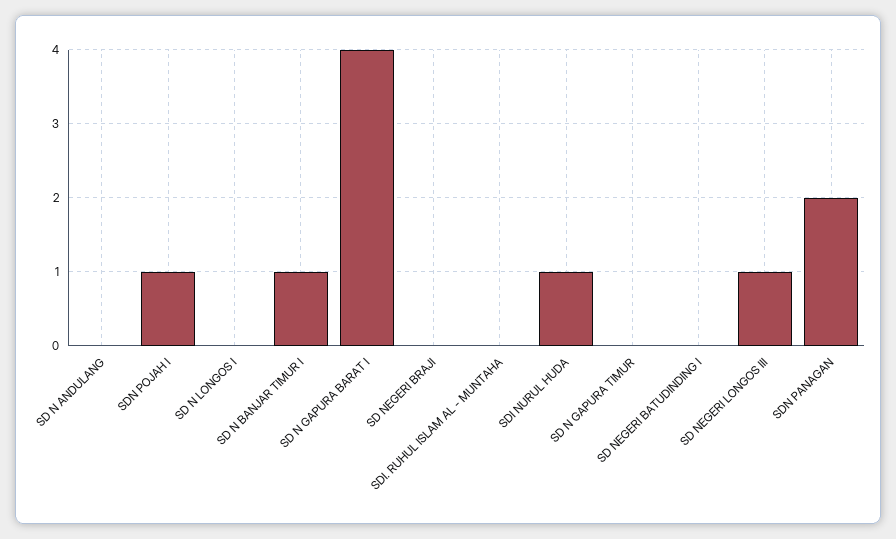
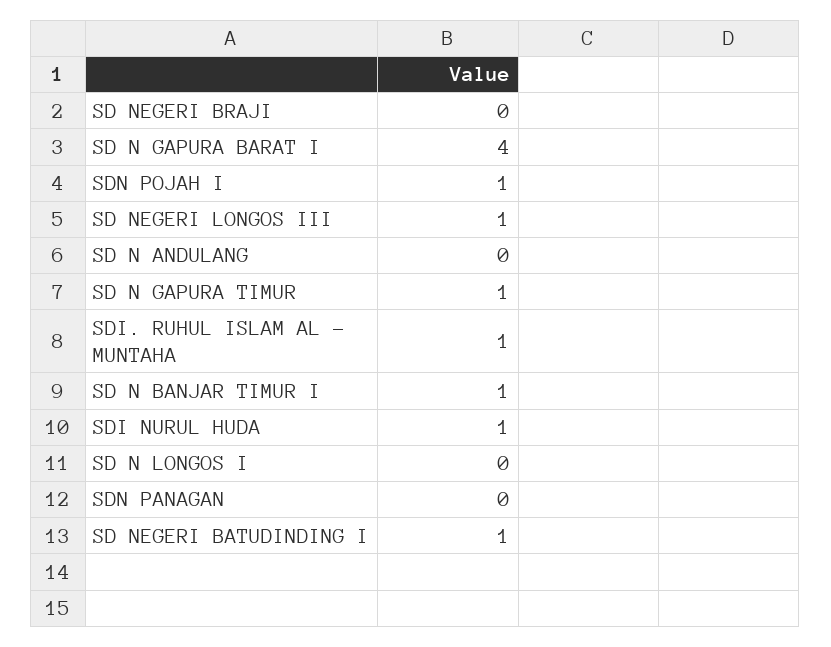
  {
    "SD N ANDULANG": 0,
    "SDN POJAH I": 1,
    "SD N LONGOS I": 0,
    "SD N BANJAR TIMUR I": 1,
    "SD N GAPURA BARAT I": 4,
    "SD NEGERI BRAJI": 0,
-   "SDI. RUHUL ISLAM AL - MUNTAHA": 0,
+   "SDI. RUHUL ISLAM AL - MUNTAHA": 1,
    "SDI NURUL HUDA": 1,
-   "SD N GAPURA TIMUR": 0,
+   "SD N GAPURA TIMUR": 1,
-   "SD NEGERI BATUDINDING I": 0,
+   "SD NEGERI BATUDINDING I": 1,
    "SD NEGERI LONGOS III": 1,
-   "SDN PANAGAN": 2
+   "SDN PANAGAN": 0
  }

